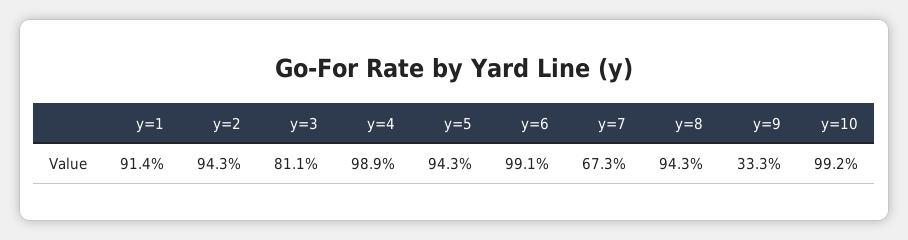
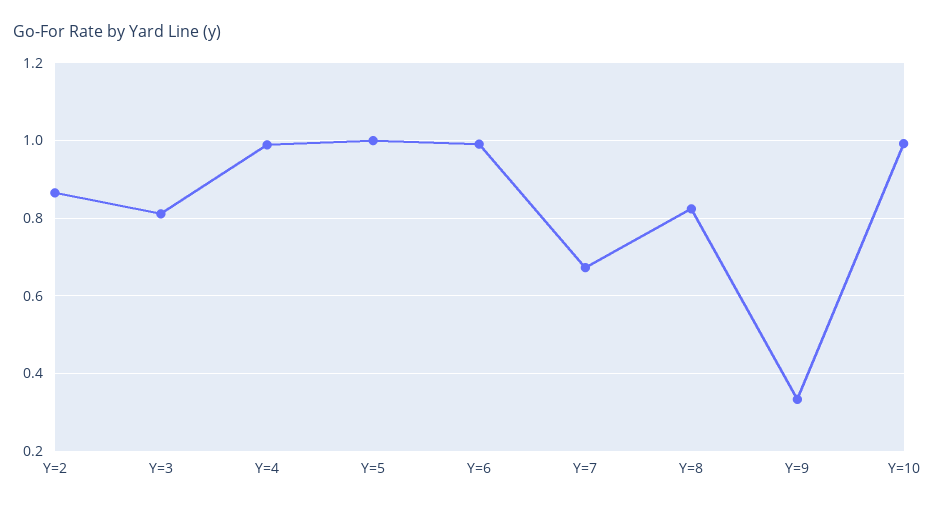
  {
-   "y=1": 0.914,
-   "y=2": 0.943,
+   "y=2": 0.86,
    "y=3": 0.811,
    "y=4": 0.989,
-   "y=5": 0.943,
+   "y=5": 1,
    "y=6": 0.991,
    "y=7": 0.673,
-   "y=8": 0.943,
+   "y=8": 0.82,
    "y=9": 0.333,
    "y=10": 0.992
  }

